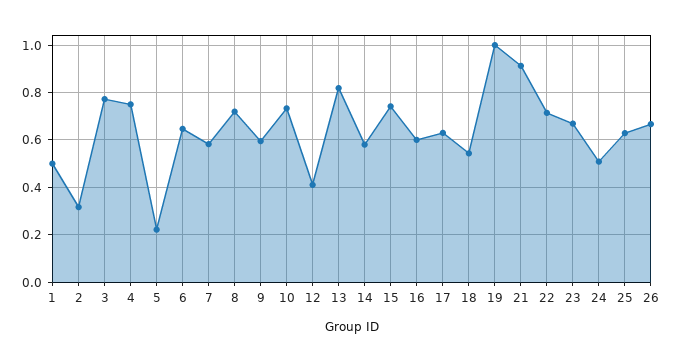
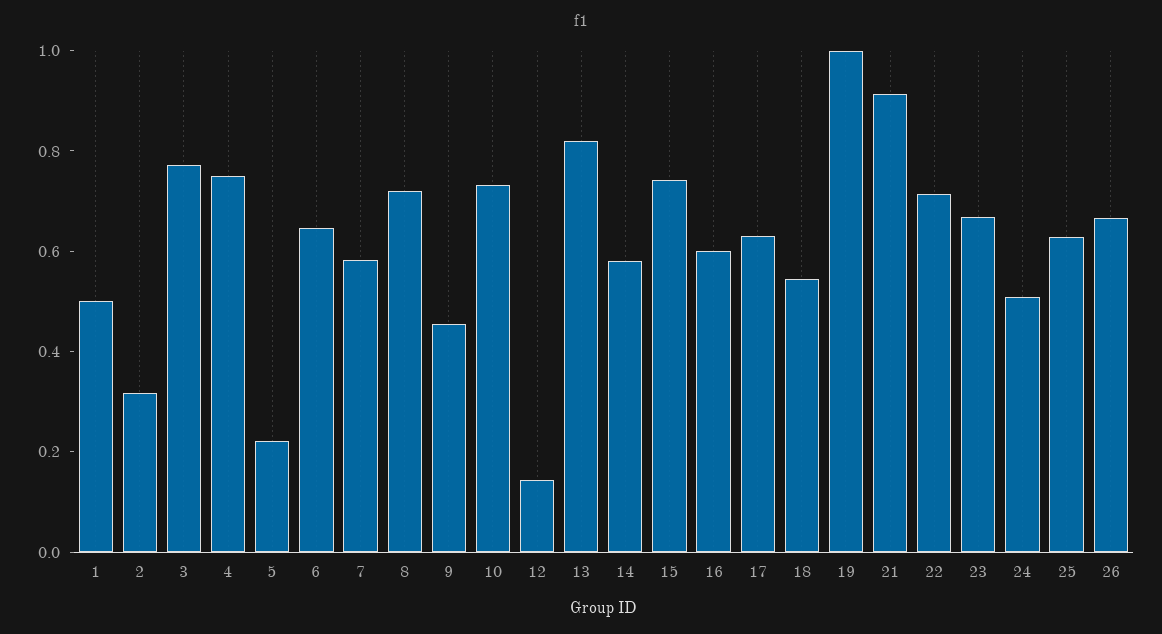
  {
    "1": 0.5,
    "2": 0.3,
    "3": 0.75,
    "4": 0.75,
    "5": 0.2,
    "6": 0.65,
    "7": 0.6,
    "8": 0.7,
-   "9": 0.6,
+   "9": 0.45,
    "10": 0.75,
-   "12": 0.4,
+   "12": 0.15,
    "13": 0.8,
    "14": 0.6,
    "15": 0.75,
    "16": 0.6,
    "17": 0.65,
    "18": 0.55,
    "19": 1,
    "21": 0.9,
    "22": 0.7,
    "23": 0.65,
    "24": 0.5,
    "25": 0.65,
    "26": 0.65
  }

